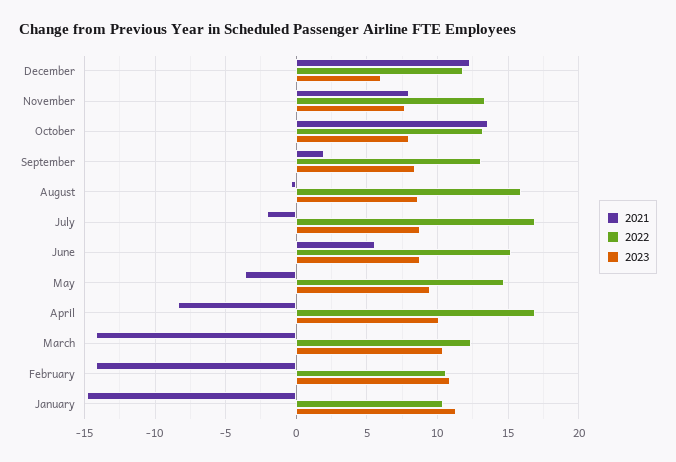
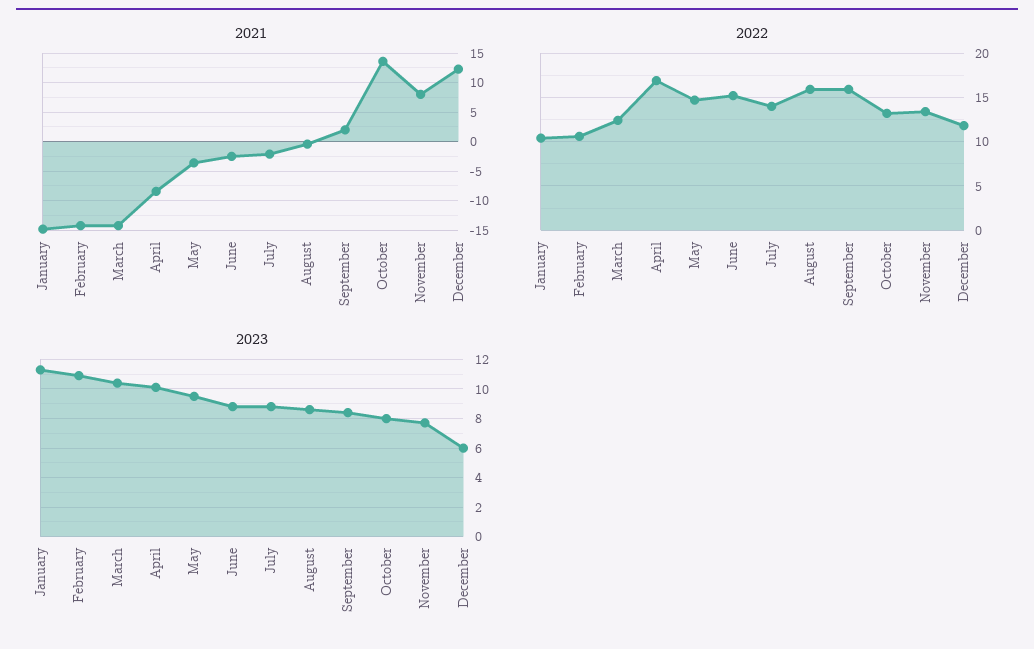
  {
    "2021": {
      "December": 12.5,
      "November": 8,
      "October": 13.5,
      "September": 2,
      "August": -0.5,
      "July": -2,
-     "June": 5.5,
+     "June": -2.5,
      "May": -3.5,
      "April": -8.5,
      "March": -14,
      "February": -14,
      "January": -15
    },
    "2022": {
      "December": 12,
      "November": 13.5,
      "October": 13,
-     "September": 13,
+     "September": 16,
      "August": 16,
-     "July": 17,
+     "July": 14,
      "June": 15,
      "May": 14.5,
      "April": 17,
      "March": 12.5,
      "February": 10.5,
      "January": 10.5
    },
    "2023": {
      "December": 6,
      "November": 7.5,
      "October": 8,
      "September": 8.5,
      "August": 8.5,
      "July": 9,
      "June": 9,
      "May": 9.5,
      "April": 10,
      "March": 10.5,
      "February": 11,
      "January": 11.5
    }
  }

